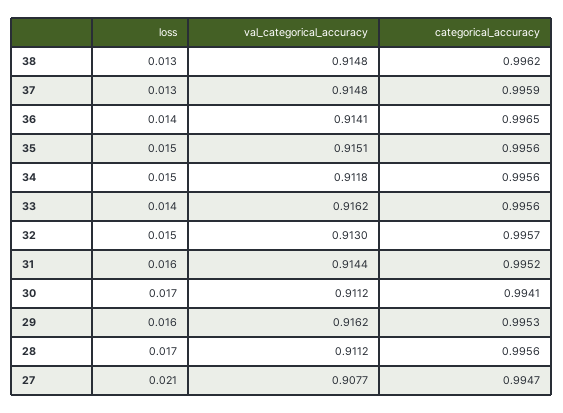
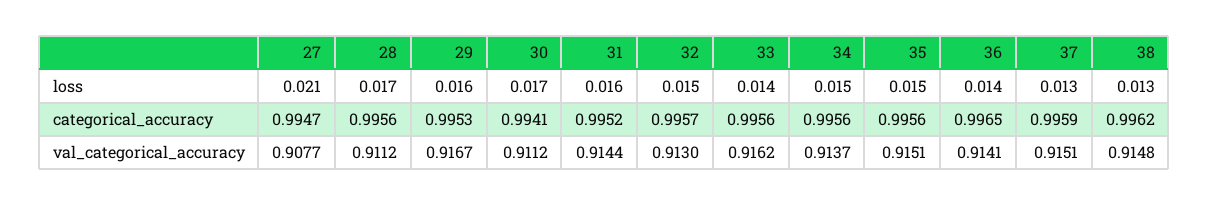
  {
    "loss": {
      "38": 0.013,
      "37": 0.013,
      "36": 0.014,
      "35": 0.015,
      "34": 0.015,
      "33": 0.014,
      "32": 0.015,
      "31": 0.016,
      "30": 0.017,
      "29": 0.016,
      "28": 0.017,
      "27": 0.021
    },
    "val_categorical_accuracy": {
      "38": 0.9148,
-     "37": 0.9148,
+     "37": 0.9151,
      "36": 0.9141,
      "35": 0.9151,
-     "34": 0.9118,
+     "34": 0.9137,
      "33": 0.9162,
      "32": 0.913,
      "31": 0.9144,
      "30": 0.9112,
-     "29": 0.9162,
+     "29": 0.9167,
      "28": 0.9112,
      "27": 0.9077
    },
    "categorical_accuracy": {
      "38": 0.9962,
      "37": 0.9959,
      "36": 0.9965,
      "35": 0.9956,
      "34": 0.9956,
      "33": 0.9956,
      "32": 0.9957,
      "31": 0.9952,
      "30": 0.9941,
      "29": 0.9953,
      "28": 0.9956,
      "27": 0.9947
    }
  }

